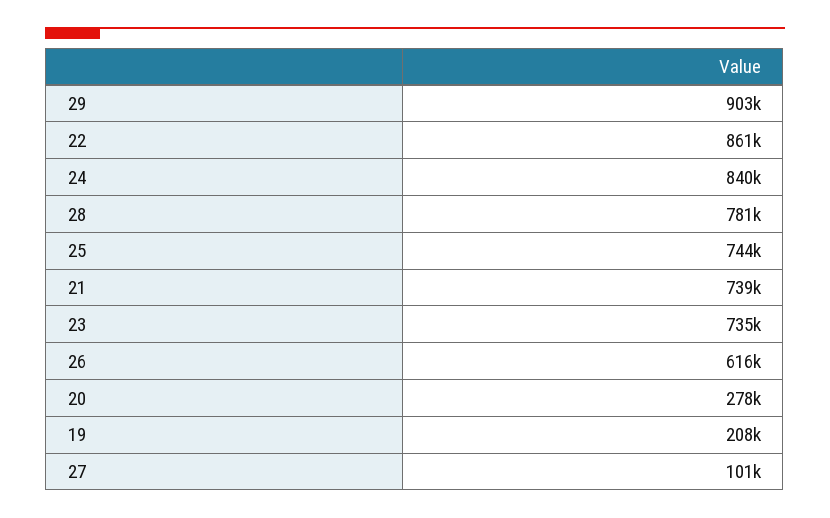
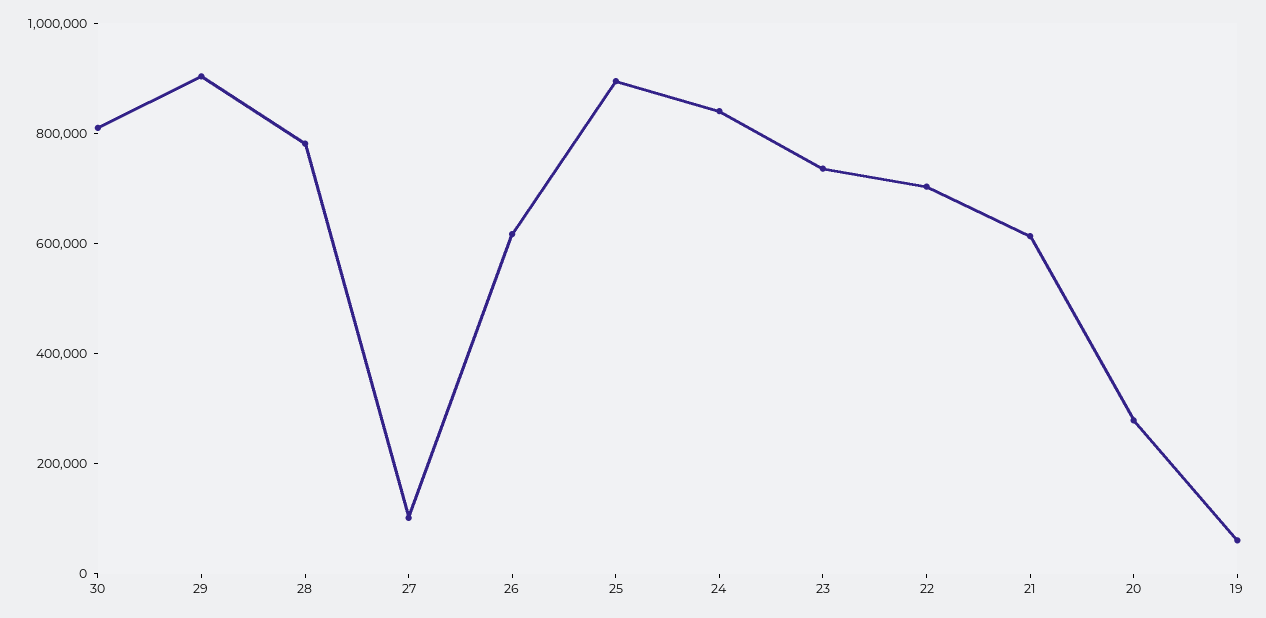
  {
    "29": 903000,
-   "22": 861000,
+   "22": 700000,
    "24": 840000,
    "28": 781000,
-   "25": 744000,
+   "25": 900000,
-   "21": 739000,
+   "21": 600000,
    "23": 735000,
    "26": 616000,
    "20": 278000,
-   "19": 208000,
+   "19": 50000,
-   "27": 101000
+   "27": 101000,
+   "30": 800000
  }

